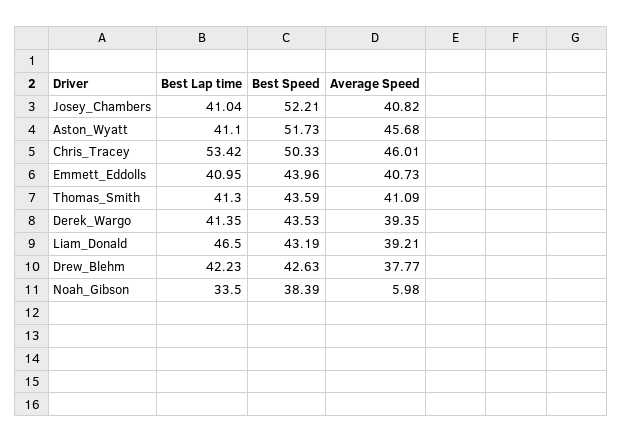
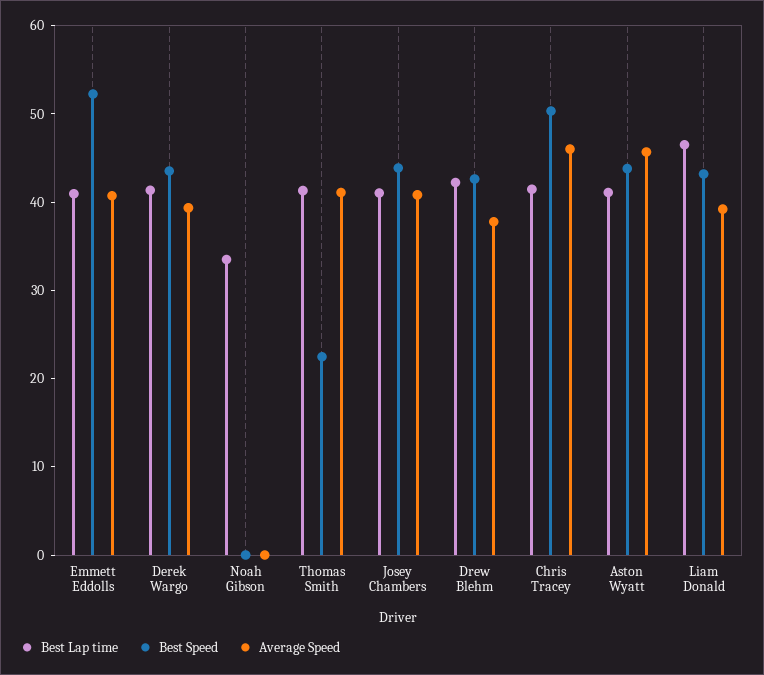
  {
    "Best Lap time": {
      "Josey_Chambers": 41.04,
      "Aston_Wyatt": 41.1,
-     "Chris_Tracey": 53.42,
+     "Chris_Tracey": 42,
      "Emmett_Eddolls": 40.95,
      "Thomas_Smith": 41.3,
      "Derek_Wargo": 41.35,
      "Liam_Donald": 46.5,
      "Drew_Blehm": 42.23,
      "Noah_Gibson": 33.5
    },
    "Best Speed": {
-     "Josey_Chambers": 52.21,
+     "Josey_Chambers": 44,
-     "Aston_Wyatt": 51.73,
+     "Aston_Wyatt": 44,
      "Chris_Tracey": 50.33,
-     "Emmett_Eddolls": 43.96,
+     "Emmett_Eddolls": 52,
-     "Thomas_Smith": 43.59,
+     "Thomas_Smith": 22,
      "Derek_Wargo": 43.53,
      "Liam_Donald": 43.19,
      "Drew_Blehm": 42.63,
-     "Noah_Gibson": 38.39
+     "Noah_Gibson": 0
    },
    "Average Speed": {
      "Josey_Chambers": 40.82,
      "Aston_Wyatt": 45.68,
      "Chris_Tracey": 46.01,
      "Emmett_Eddolls": 40.73,
      "Thomas_Smith": 41.09,
      "Derek_Wargo": 39.35,
      "Liam_Donald": 39.21,
      "Drew_Blehm": 37.77,
-     "Noah_Gibson": 5.98
+     "Noah_Gibson": 0
    }
  }

